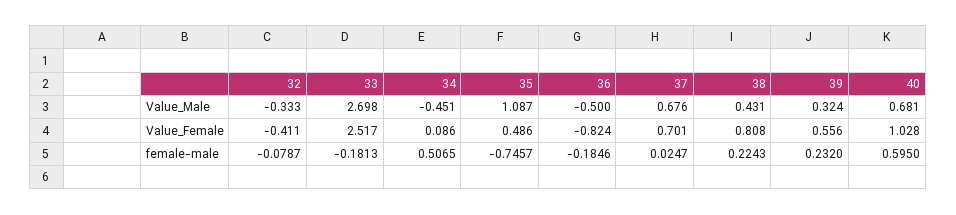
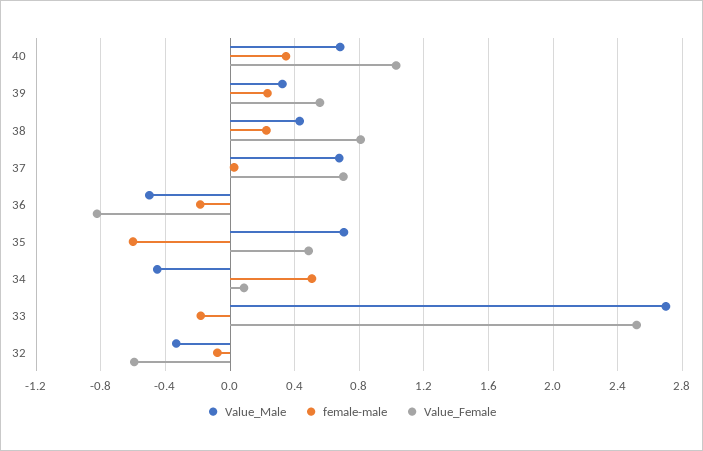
  {
    "Value_Male": {
      "32": -0.333,
      "33": 2.698,
      "34": -0.451,
-     "35": 1.087,
+     "35": 0.7,
      "36": -0.5,
      "37": 0.676,
      "38": 0.431,
      "39": 0.324,
      "40": 0.681
    },
    "Value_Female": {
-     "32": -0.411,
+     "32": -0.6,
      "33": 2.517,
      "34": 0.086,
      "35": 0.486,
      "36": -0.824,
      "37": 0.701,
      "38": 0.808,
      "39": 0.556,
      "40": 1.028
    },
    "female-male": {
      "32": -0.0787,
      "33": -0.1813,
      "34": 0.5065,
-     "35": -0.7457,
+     "35": -0.6,
      "36": -0.1846,
      "37": 0.0247,
      "38": 0.2243,
      "39": 0.232,
-     "40": 0.595
+     "40": 0.35
    }
  }

